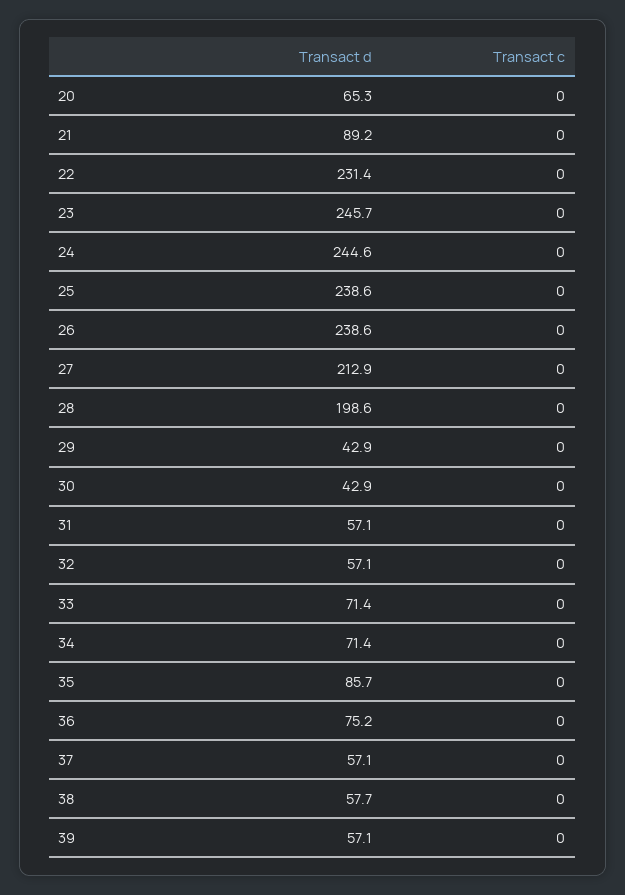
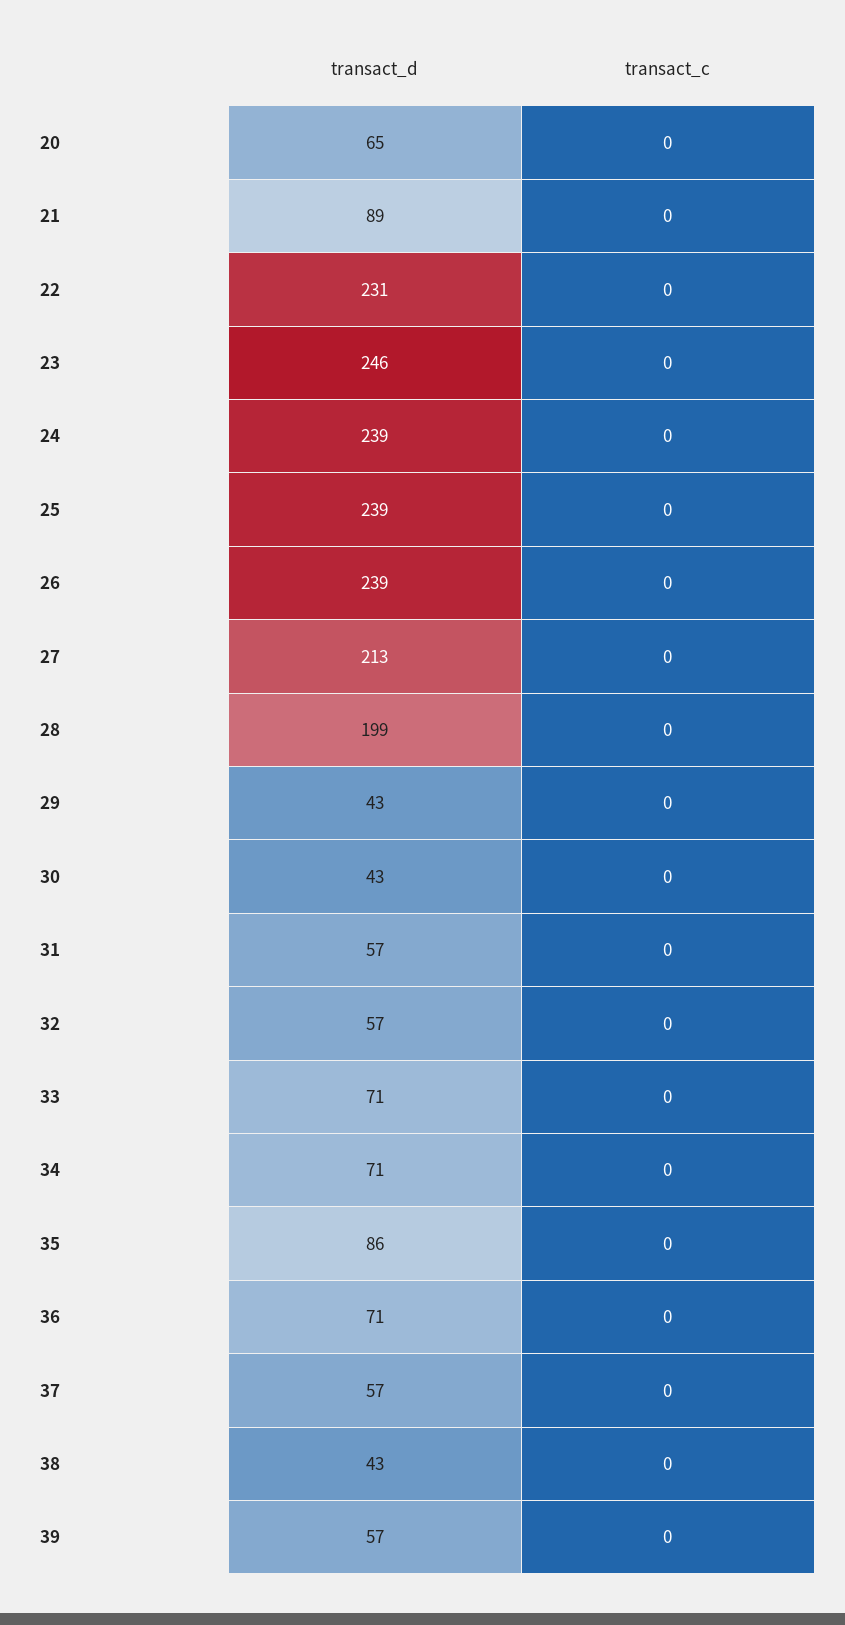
  {
    "Transact d": {
      "20": 65.3,
      "21": 89.2,
      "22": 231.4,
      "23": 245.7,
-     "24": 244.6,
+     "24": 239,
      "25": 238.6,
      "26": 238.6,
      "27": 212.9,
      "28": 198.6,
      "29": 42.9,
      "30": 42.9,
      "31": 57.1,
      "32": 57.1,
      "33": 71.4,
      "34": 71.4,
      "35": 85.7,
-     "36": 75.2,
+     "36": 71,
      "37": 57.1,
-     "38": 57.7,
+     "38": 43,
      "39": 57.1
    },
    "Transact c": {
      "20": 0,
      "21": 0,
      "22": 0,
      "23": 0,
      "24": 0,
      "25": 0,
      "26": 0,
      "27": 0,
      "28": 0,
      "29": 0,
      "30": 0,
      "31": 0,
      "32": 0,
      "33": 0,
      "34": 0,
      "35": 0,
      "36": 0,
      "37": 0,
      "38": 0,
      "39": 0
    }
  }

